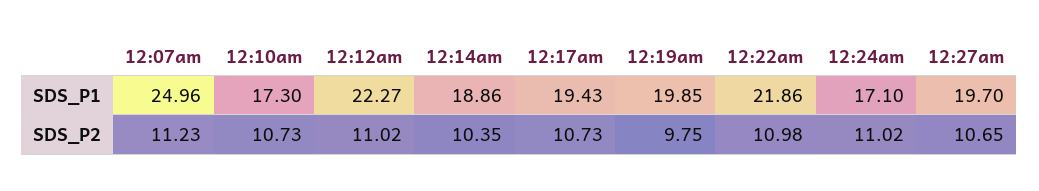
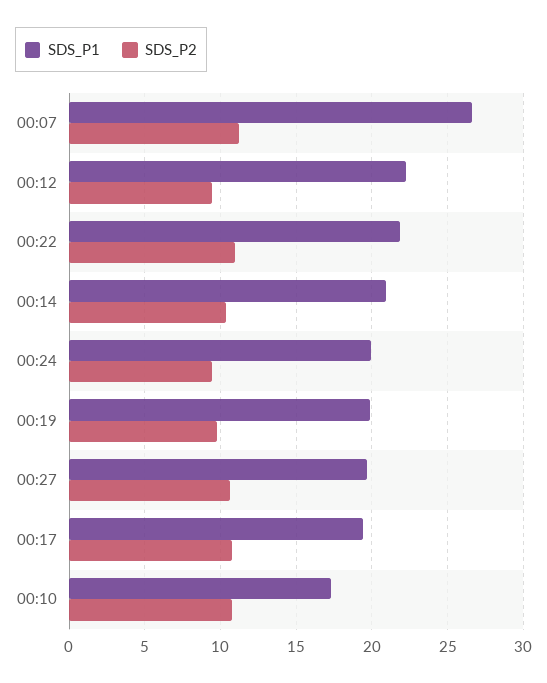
  {
    "SDS_P1": {
-     "12:07am": 24.96,
+     "12:07am": 26.5,
      "12:10am": 17.3,
      "12:12am": 22.27,
-     "12:14am": 18.86,
+     "12:14am": 21,
      "12:17am": 19.43,
      "12:19am": 19.85,
      "12:22am": 21.86,
-     "12:24am": 17.1,
+     "12:24am": 20,
      "12:27am": 19.7
    },
    "SDS_P2": {
      "12:07am": 11.23,
      "12:10am": 10.73,
-     "12:12am": 11.02,
+     "12:12am": 9.5,
      "12:14am": 10.35,
      "12:17am": 10.73,
      "12:19am": 9.75,
      "12:22am": 10.98,
-     "12:24am": 11.02,
+     "12:24am": 9.5,
      "12:27am": 10.65
    }
  }

